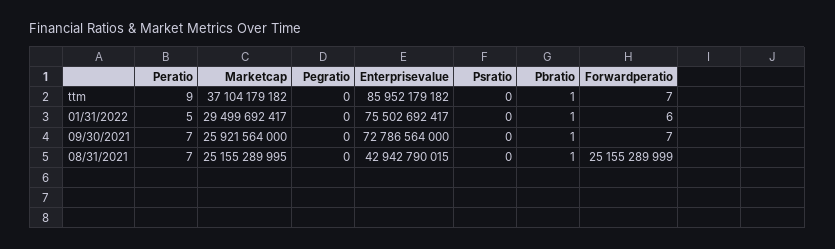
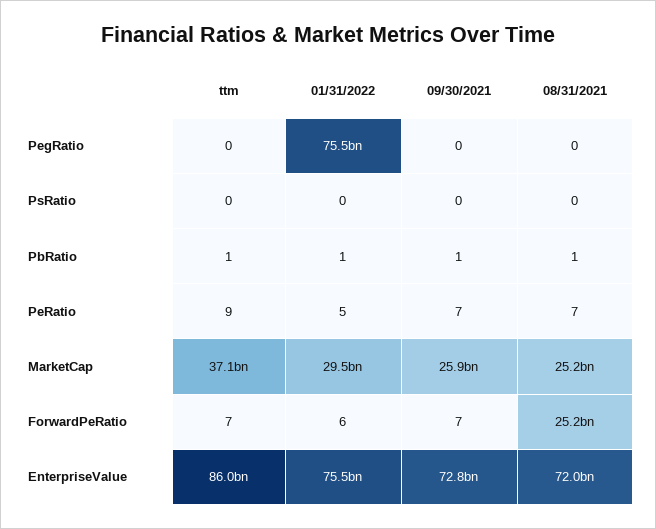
  {
    "Peratio": {
      "ttm": 9,
      "01/31/2022": 5,
      "09/30/2021": 7,
      "08/31/2021": 7
    },
    "Marketcap": {
      "ttm": 37104179182,
      "01/31/2022": 29499692417,
      "09/30/2021": 25921564000,
      "08/31/2021": 25155289995
    },
    "Pegratio": {
      "ttm": 0,
-     "01/31/2022": 0,
+     "01/31/2022": 75500000000,
      "09/30/2021": 0,
      "08/31/2021": 0
    },
    "Enterprisevalue": {
      "ttm": 85952179182,
      "01/31/2022": 75502692417,
      "09/30/2021": 72786564000,
-     "08/31/2021": 42942790015
+     "08/31/2021": 72000000000
    },
    "Psratio": {
      "ttm": 0,
      "01/31/2022": 0,
      "09/30/2021": 0,
      "08/31/2021": 0
    },
    "Pbratio": {
      "ttm": 1,
      "01/31/2022": 1,
      "09/30/2021": 1,
      "08/31/2021": 1
    },
    "Forwardperatio": {
      "ttm": 7,
      "01/31/2022": 6,
      "09/30/2021": 7,
      "08/31/2021": 25155289999
    }
  }

